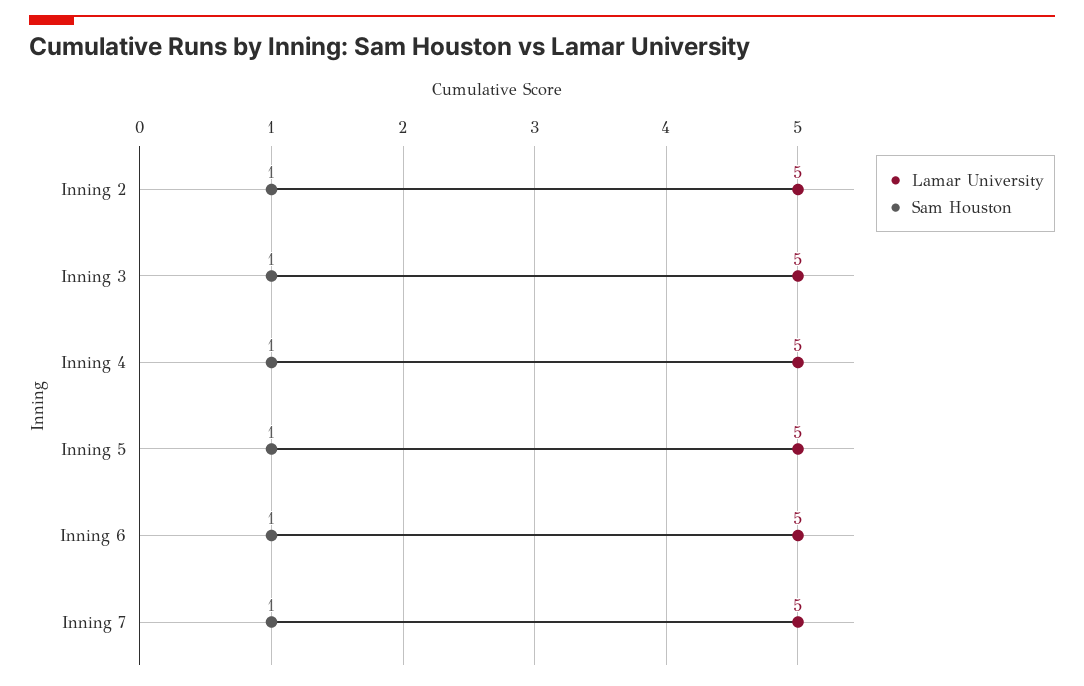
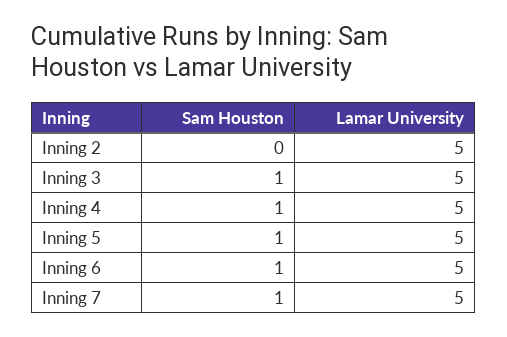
  {
    "Lamar University": {
      "Inning 2": 5,
      "Inning 3": 5,
      "Inning 4": 5,
      "Inning 5": 5,
      "Inning 6": 5,
      "Inning 7": 5
    },
    "Sam Houston": {
-     "Inning 2": 1,
+     "Inning 2": 0,
      "Inning 3": 1,
      "Inning 4": 1,
      "Inning 5": 1,
      "Inning 6": 1,
      "Inning 7": 1
    }
  }

